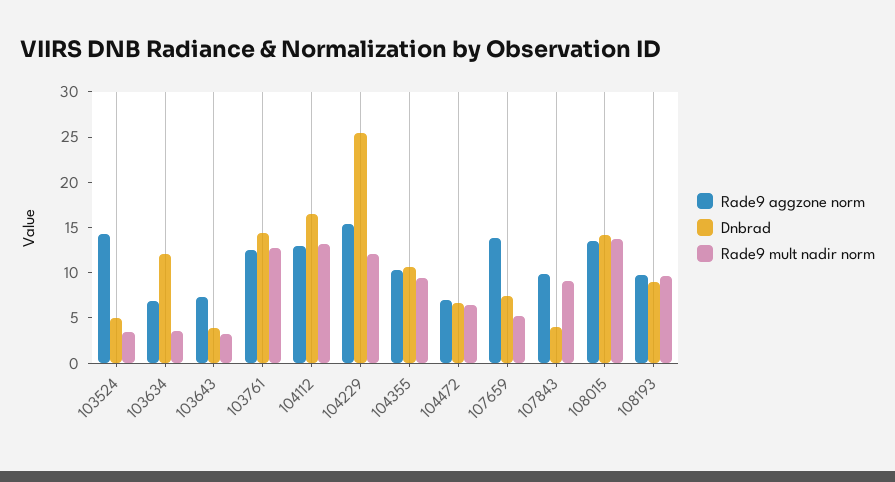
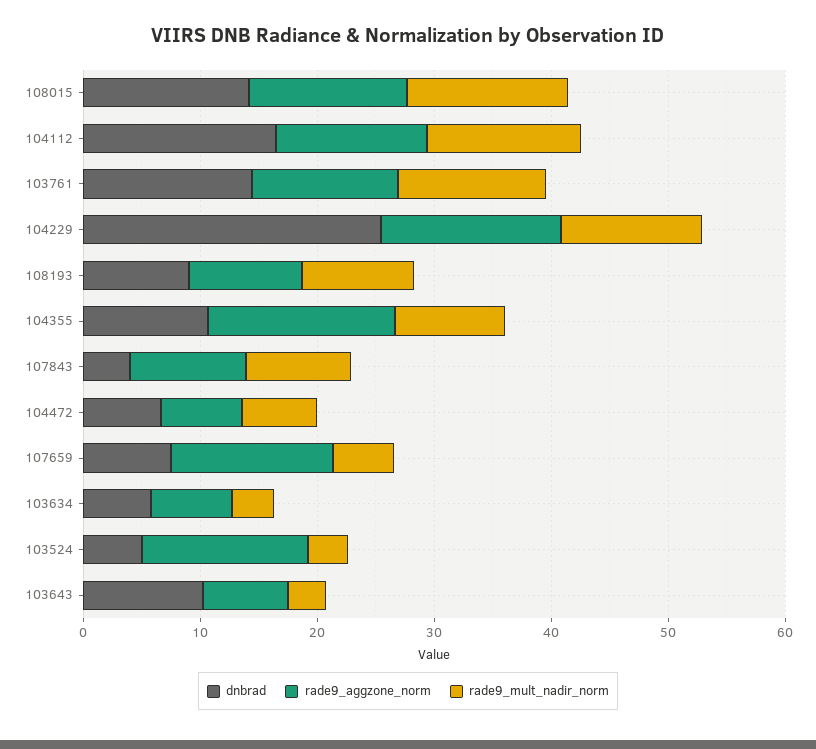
  {
    "Rade9 aggzone norm": {
      "103524": 14,
      "103634": 7,
      "103643": 7,
      "103761": 12,
      "104112": 13,
      "104229": 15,
-     "104355": 10,
+     "104355": 16,
      "104472": 7,
      "107659": 14,
      "107843": 10,
      "108015": 14,
      "108193": 10
    },
    "Dnbrad": {
      "103524": 5,
-     "103634": 12,
+     "103634": 6,
-     "103643": 4,
+     "103643": 10,
      "103761": 14,
      "104112": 16,
      "104229": 25,
      "104355": 11,
      "104472": 7,
      "107659": 7,
      "107843": 4,
      "108015": 14,
      "108193": 9
    },
    "Rade9 mult nadir norm": {
      "103524": 3,
      "103634": 4,
      "103643": 3,
      "103761": 13,
      "104112": 13,
      "104229": 12,
      "104355": 9,
      "104472": 6,
      "107659": 5,
      "107843": 9,
      "108015": 14,
      "108193": 10
    }
  }

